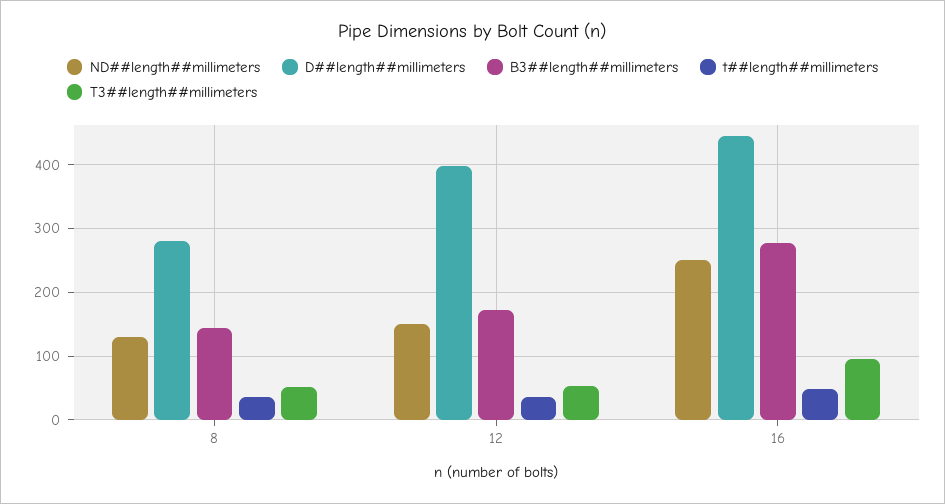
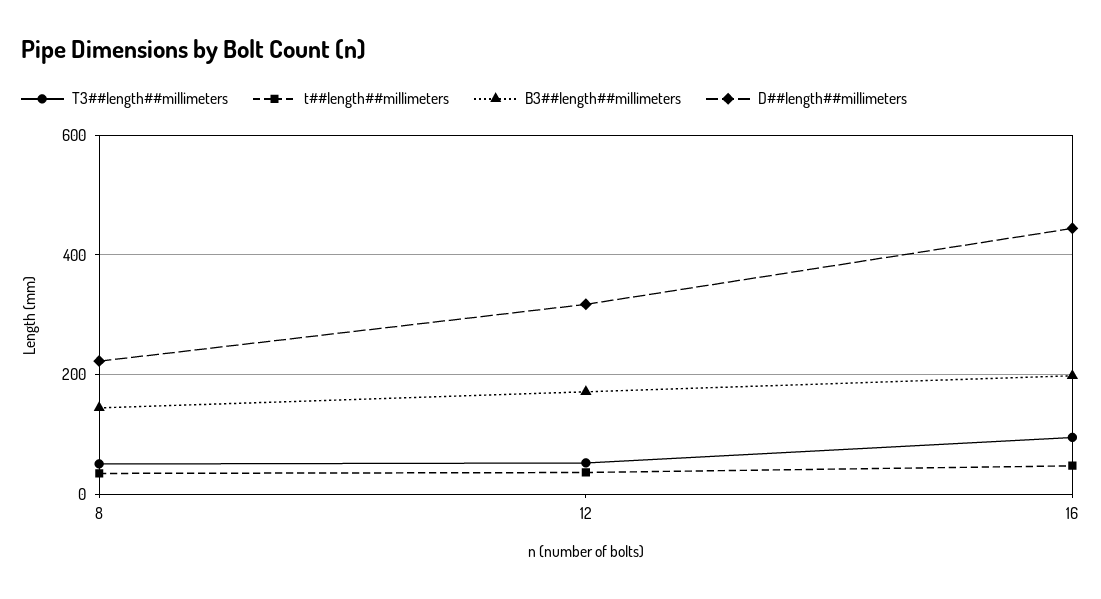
  {
-   "ND##length##millimeters": {
-     "8": 130,
-     "12": 150,
-     "16": 250
-   },
    "D##length##millimeters": {
-     "8": 280,
+     "8": 220,
-     "12": 400,
+     "12": 320,
      "16": 440
    },
    "B3##length##millimeters": {
      "8": 140,
      "12": 170,
-     "16": 280
+     "16": 200
    },
    "t##length##millimeters": {
      "8": 40,
      "12": 40,
      "16": 50
    },
    "T3##length##millimeters": {
      "8": 50,
      "12": 50,
      "16": 100
    }
  }

